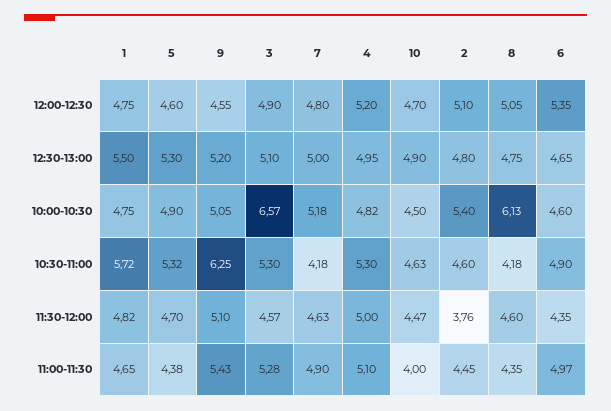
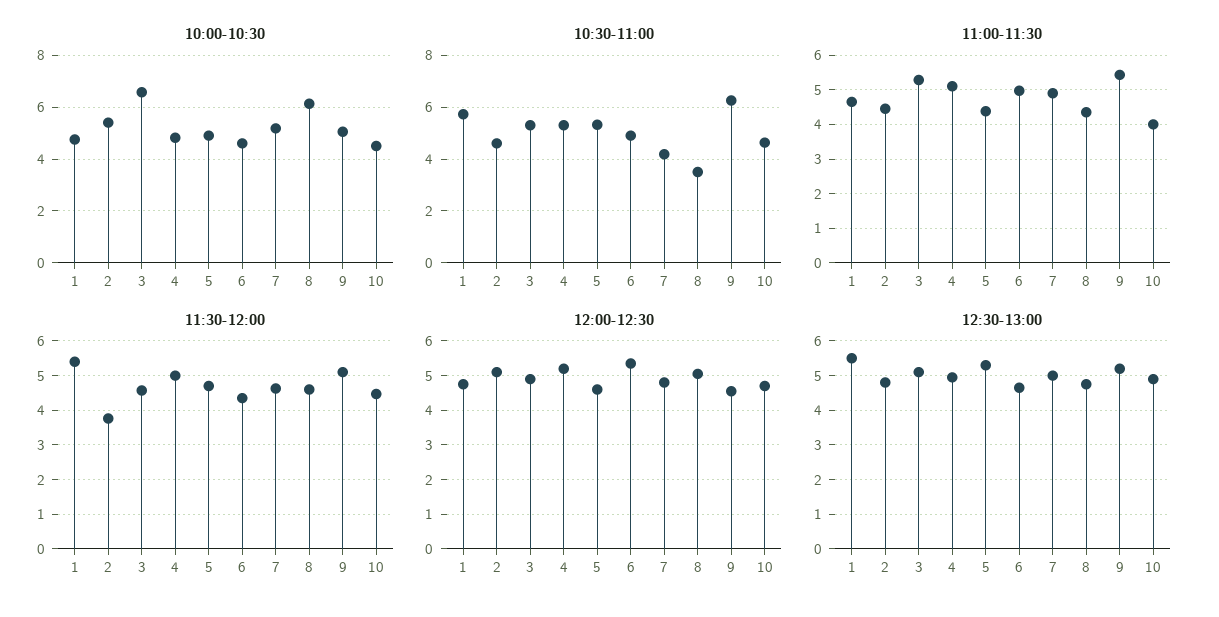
  {
    "12:00-12:30": {
      "1": 4.75,
      "5": 4.6,
      "9": 4.55,
      "3": 4.9,
      "7": 4.8,
      "4": 5.2,
      "10": 4.7,
      "2": 5.1,
      "8": 5.05,
      "6": 5.35
    },
    "12:30-13:00": {
      "1": 5.5,
      "5": 5.3,
      "9": 5.2,
      "3": 5.1,
      "7": 5,
      "4": 4.95,
      "10": 4.9,
      "2": 4.8,
      "8": 4.75,
      "6": 4.65
    },
    "10:00-10:30": {
      "1": 4.75,
      "5": 4.9,
      "9": 5.05,
      "3": 6.57,
      "7": 5.18,
      "4": 4.82,
      "10": 4.5,
      "2": 5.4,
      "8": 6.13,
      "6": 4.6
    },
    "10:30-11:00": {
      "1": 5.72,
      "5": 5.32,
      "9": 6.25,
      "3": 5.3,
      "7": 4.18,
      "4": 5.3,
      "10": 4.63,
      "2": 4.6,
-     "8": 4.18,
+     "8": 3.5,
      "6": 4.9
    },
    "11:30-12:00": {
-     "1": 4.82,
+     "1": 5.4,
      "5": 4.7,
      "9": 5.1,
      "3": 4.57,
      "7": 4.63,
      "4": 5,
      "10": 4.47,
      "2": 3.76,
      "8": 4.6,
      "6": 4.35
    },
    "11:00-11:30": {
      "1": 4.65,
      "5": 4.38,
      "9": 5.43,
      "3": 5.28,
      "7": 4.9,
      "4": 5.1,
      "10": 4,
      "2": 4.45,
      "8": 4.35,
      "6": 4.97
    }
  }

